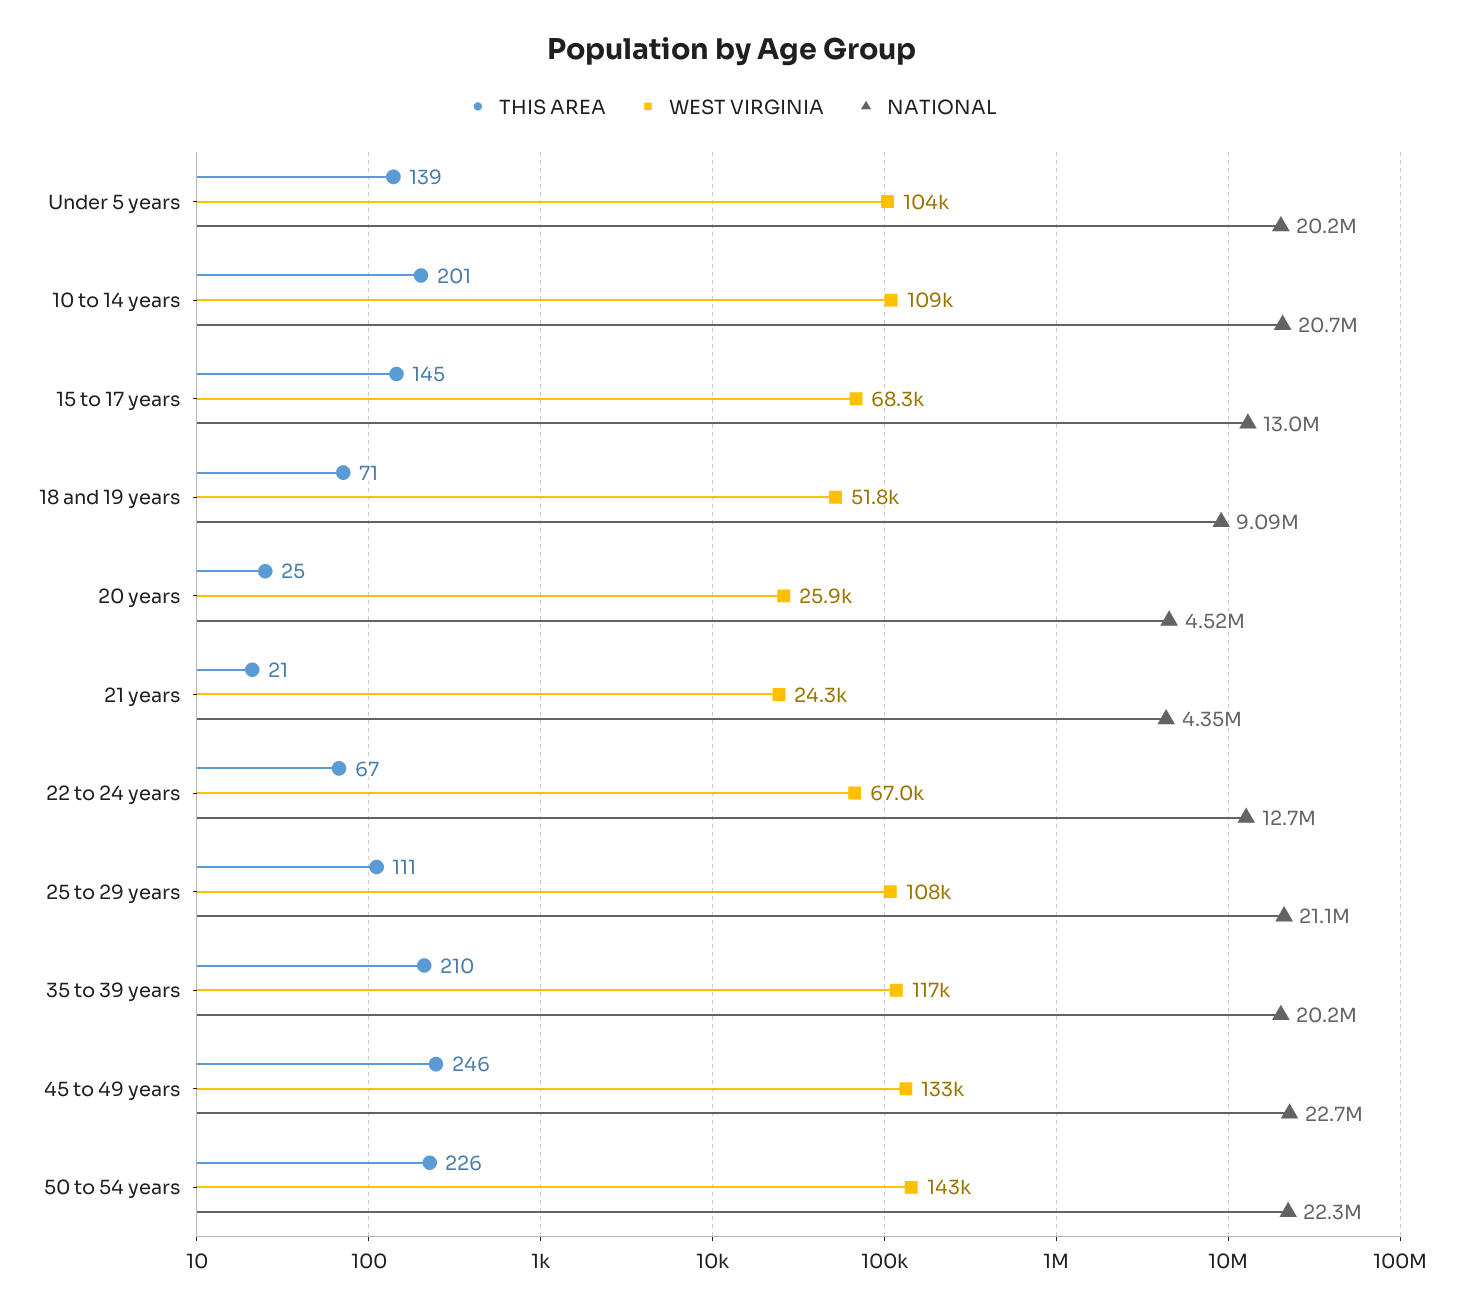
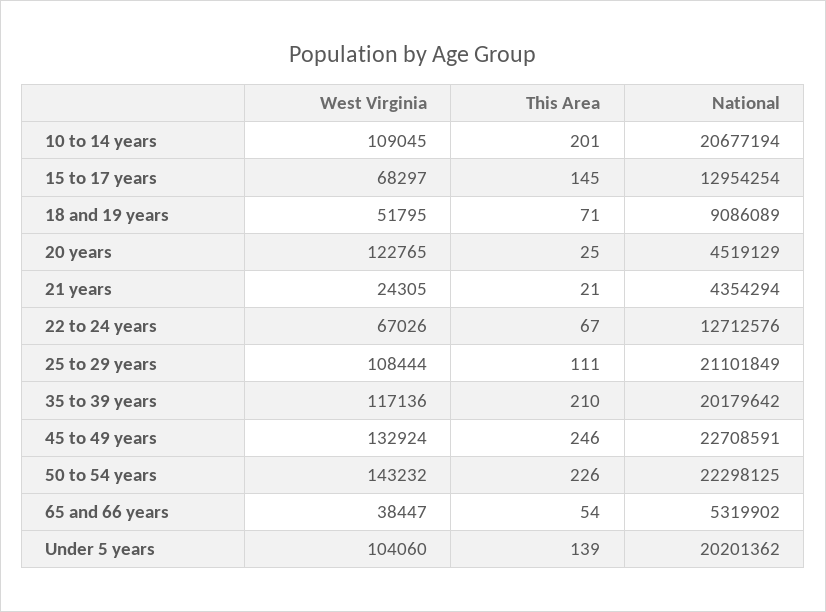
  {
    "THIS AREA": {
      "Under 5 years": 139,
      "10 to 14 years": 201,
      "15 to 17 years": 145,
      "18 and 19 years": 71,
      "20 years": 25,
      "21 years": 21,
      "22 to 24 years": 67,
      "25 to 29 years": 111,
      "35 to 39 years": 210,
      "45 to 49 years": 246,
-     "50 to 54 years": 226
+     "50 to 54 years": 226,
+     "65 and 66 years": 54
    },
    "WEST VIRGINIA": {
      "Under 5 years": 104060,
      "10 to 14 years": 109045,
      "15 to 17 years": 68297,
      "18 and 19 years": 51795,
-     "20 years": 25900,
+     "20 years": 122765,
      "21 years": 24305,
      "22 to 24 years": 67026,
      "25 to 29 years": 108444,
      "35 to 39 years": 117136,
      "45 to 49 years": 132924,
-     "50 to 54 years": 143232
+     "50 to 54 years": 143232,
+     "65 and 66 years": 38447
    },
    "NATIONAL": {
      "Under 5 years": 20201362,
      "10 to 14 years": 20677194,
      "15 to 17 years": 12954254,
      "18 and 19 years": 9086089,
      "20 years": 4519129,
      "21 years": 4354294,
      "22 to 24 years": 12712576,
      "25 to 29 years": 21101849,
      "35 to 39 years": 20179642,
      "45 to 49 years": 22708591,
-     "50 to 54 years": 22298125
+     "50 to 54 years": 22298125,
+     "65 and 66 years": 5319902
    }
  }

